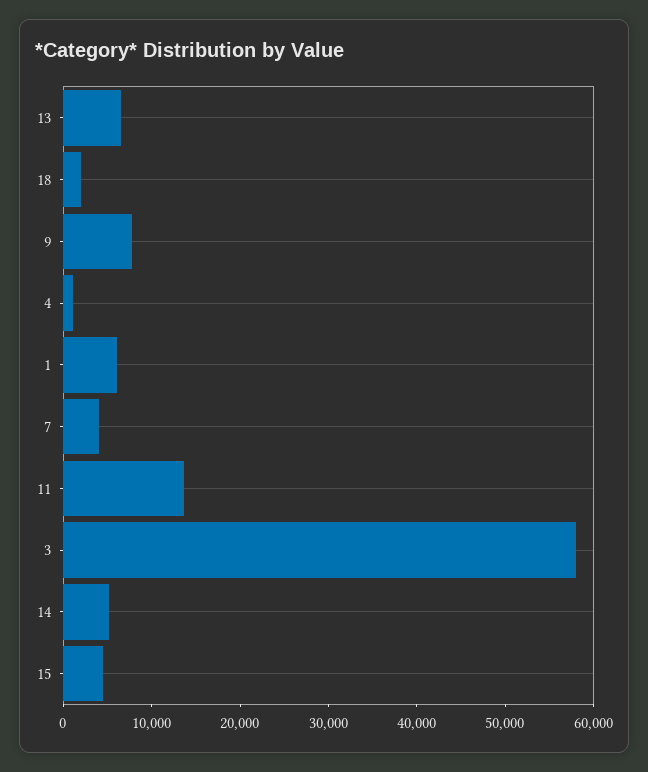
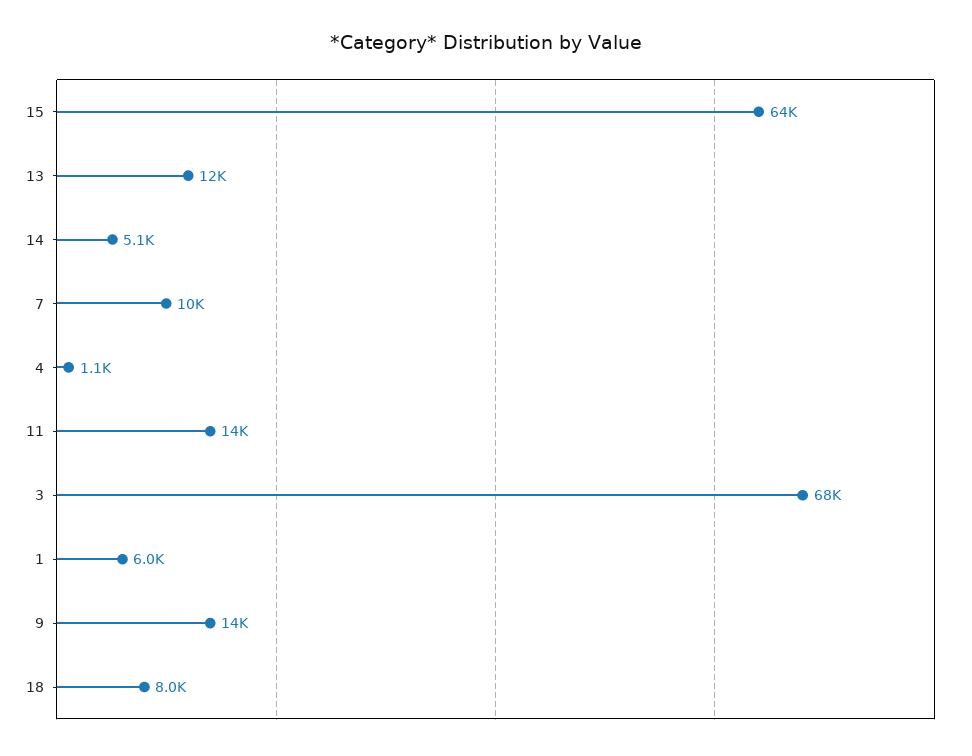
  {
-   "13": 6000,
+   "13": 12000,
-   "18": 2000,
+   "18": 8000,
-   "9": 8000,
+   "9": 14000,
    "4": 1100,
    "1": 6000,
-   "7": 4000,
+   "7": 10000,
    "11": 14000,
-   "3": 58000,
+   "3": 68000,
    "14": 5100,
-   "15": 4000
+   "15": 64000
  }

